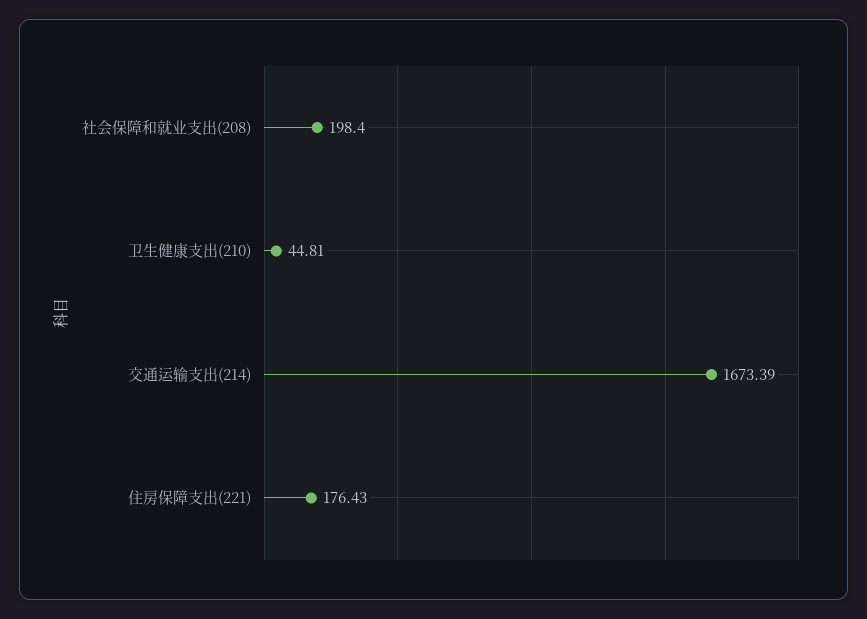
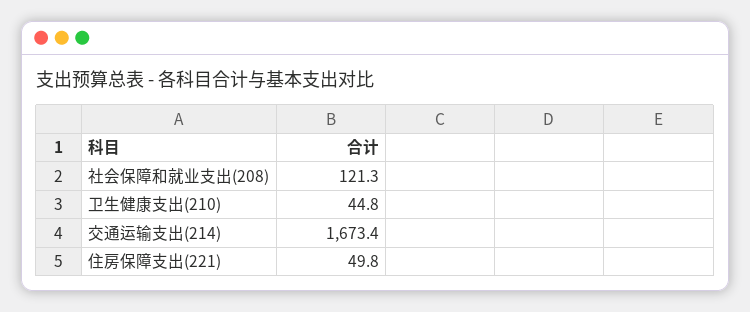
  {
-   "社会保障和就业支出(208)": 198.4,
+   "社会保障和就业支出(208)": 121.3,
    "卫生健康支出(210)": 44.81,
    "交通运输支出(214)": 1673.39,
-   "住房保障支出(221)": 176.43
+   "住房保障支出(221)": 49.8
  }

